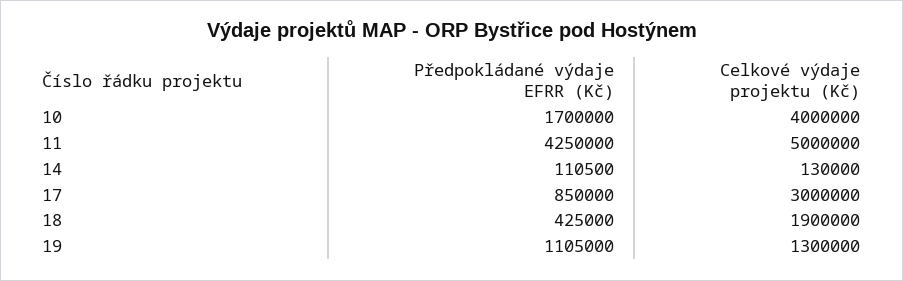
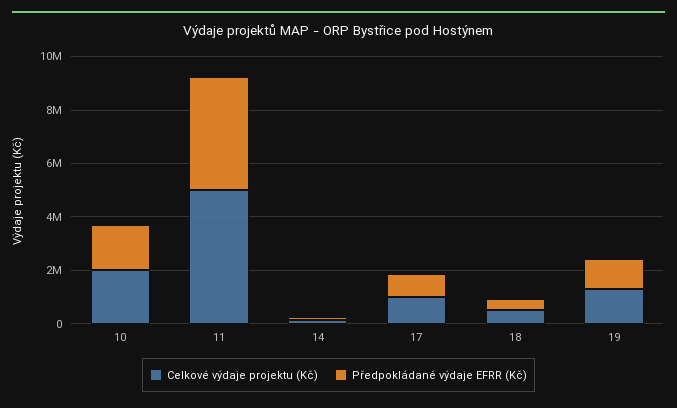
  {
    "Předpokládané výdaje EFRR (Kč)": {
      "10": 1700000,
      "11": 4250000,
      "14": 110500,
      "17": 850000,
      "18": 425000,
      "19": 1105000
    },
    "Celkové výdaje projektu (Kč)": {
-     "10": 4000000,
+     "10": 2000000,
      "11": 5000000,
      "14": 130000,
-     "17": 3000000,
+     "17": 1000000,
-     "18": 1900000,
+     "18": 500000,
      "19": 1300000
    }
  }

